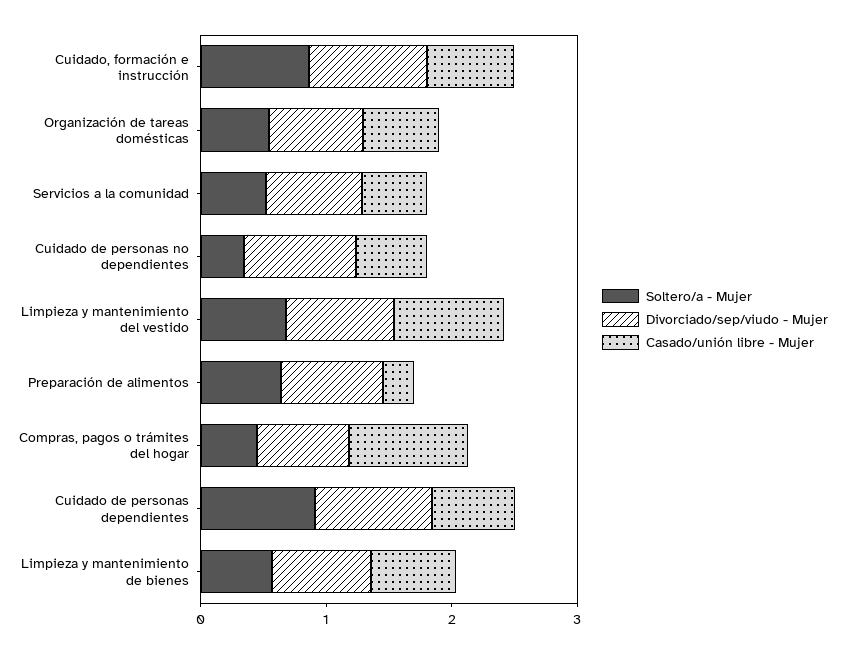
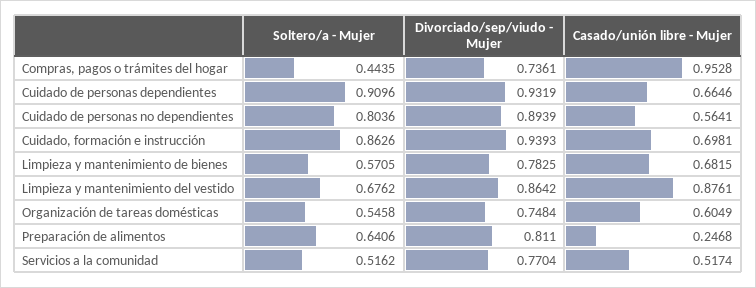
  {
    "Soltero/a - Mujer": {
      "Cuidado, formación e instrucción": 0.8626,
      "Organización de tareas domésticas": 0.5458,
      "Servicios a la comunidad": 0.5162,
-     "Cuidado de personas no dependientes": 0.4,
+     "Cuidado de personas no dependientes": 0.8036,
      "Limpieza y mantenimiento del vestido": 0.6762,
      "Preparación de alimentos": 0.6406,
      "Compras, pagos o trámites del hogar": 0.4435,
      "Cuidado de personas dependientes": 0.9096,
      "Limpieza y mantenimiento de bienes": 0.5705
    },
    "Divorciado/sep/viudo - Mujer": {
      "Cuidado, formación e instrucción": 0.9393,
      "Organización de tareas domésticas": 0.7484,
      "Servicios a la comunidad": 0.7704,
      "Cuidado de personas no dependientes": 0.8939,
      "Limpieza y mantenimiento del vestido": 0.8642,
      "Preparación de alimentos": 0.811,
      "Compras, pagos o trámites del hogar": 0.7361,
      "Cuidado de personas dependientes": 0.9319,
      "Limpieza y mantenimiento de bienes": 0.7825
    },
    "Casado/unión libre - Mujer": {
      "Cuidado, formación e instrucción": 0.6981,
      "Organización de tareas domésticas": 0.6049,
      "Servicios a la comunidad": 0.5174,
      "Cuidado de personas no dependientes": 0.5641,
      "Limpieza y mantenimiento del vestido": 0.8761,
      "Preparación de alimentos": 0.2468,
      "Compras, pagos o trámites del hogar": 0.9528,
      "Cuidado de personas dependientes": 0.6646,
      "Limpieza y mantenimiento de bienes": 0.6815
    }
  }

